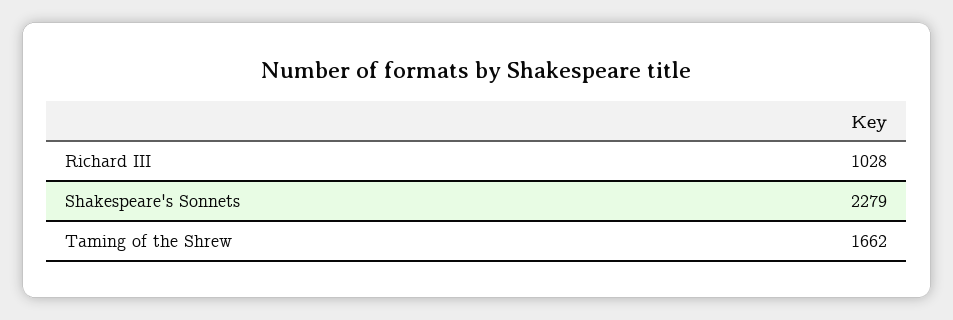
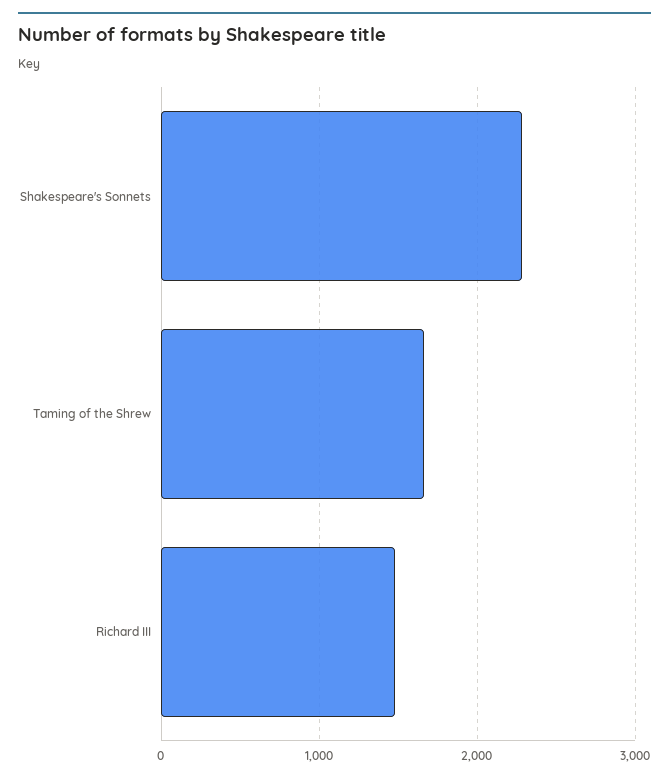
  {
-   "Richard III": 1028,
+   "Richard III": 1500,
    "Shakespeare's Sonnets": 2279,
    "Taming of the Shrew": 1662
  }

